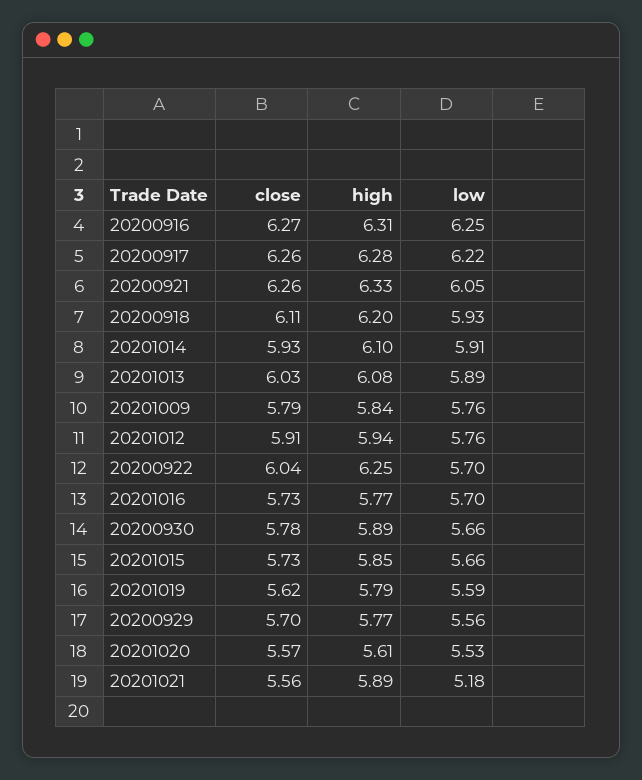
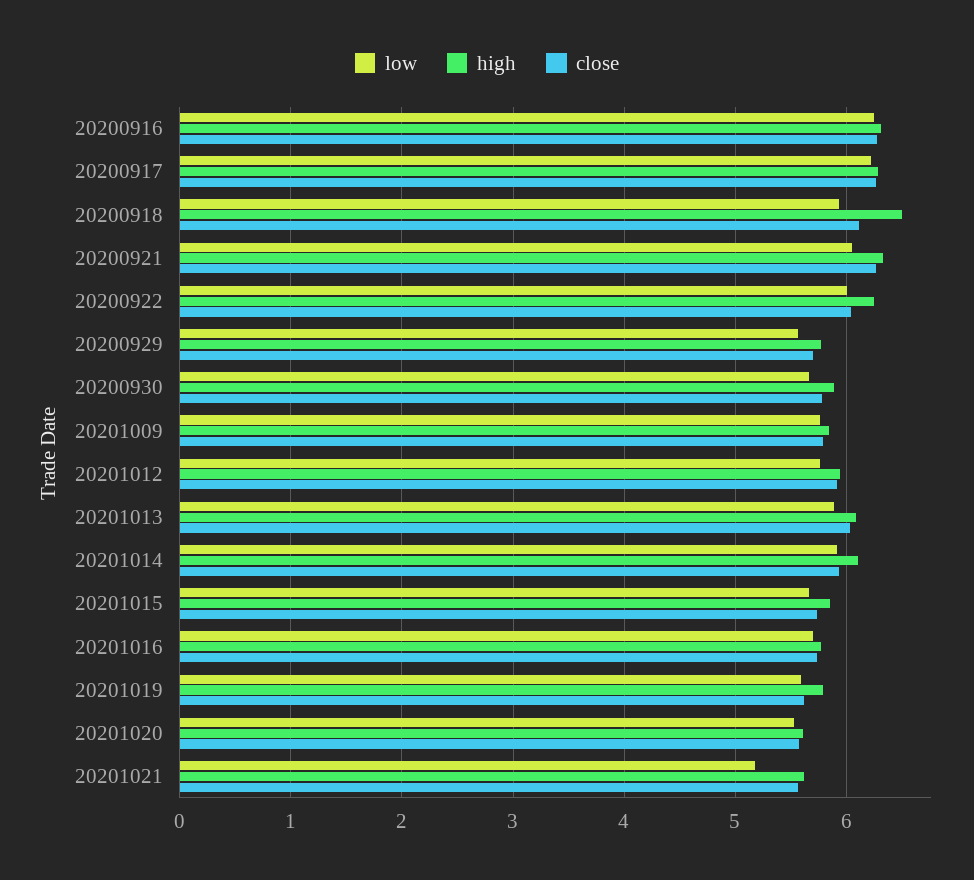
  {
    "close": {
      "20200916": 6.27,
      "20200917": 6.26,
      "20200921": 6.26,
      "20200918": 6.11,
      "20201014": 5.93,
      "20201013": 6.03,
      "20201009": 5.79,
      "20201012": 5.91,
      "20200922": 6.04,
      "20201016": 5.73,
      "20200930": 5.78,
      "20201015": 5.73,
      "20201019": 5.62,
      "20200929": 5.7,
      "20201020": 5.57,
      "20201021": 5.56
    },
    "high": {
      "20200916": 6.31,
      "20200917": 6.28,
      "20200921": 6.33,
-     "20200918": 6.2,
+     "20200918": 6.5,
      "20201014": 6.1,
      "20201013": 6.08,
      "20201009": 5.84,
      "20201012": 5.94,
      "20200922": 6.25,
      "20201016": 5.77,
      "20200930": 5.89,
      "20201015": 5.85,
      "20201019": 5.79,
      "20200929": 5.77,
      "20201020": 5.61,
-     "20201021": 5.89
+     "20201021": 5.6
    },
    "low": {
      "20200916": 6.25,
      "20200917": 6.22,
      "20200921": 6.05,
      "20200918": 5.93,
      "20201014": 5.91,
      "20201013": 5.89,
      "20201009": 5.76,
      "20201012": 5.76,
-     "20200922": 5.7,
+     "20200922": 6,
      "20201016": 5.7,
      "20200930": 5.66,
      "20201015": 5.66,
      "20201019": 5.59,
      "20200929": 5.56,
      "20201020": 5.53,
      "20201021": 5.18
    }
  }

